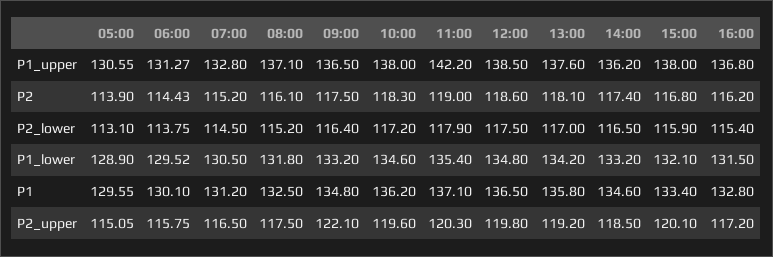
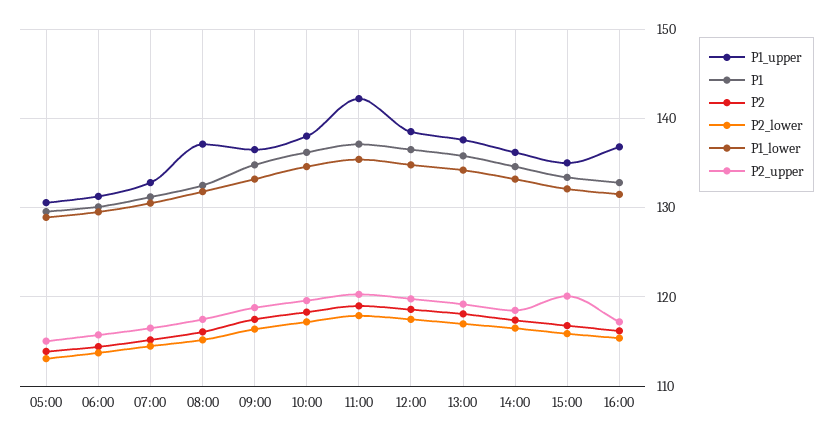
  {
    "P1_upper": {
      "05:00": 130.55,
      "06:00": 131.27,
      "07:00": 132.8,
      "08:00": 137.1,
      "09:00": 136.5,
      "10:00": 138,
      "11:00": 142.2,
      "12:00": 138.5,
      "13:00": 137.6,
      "14:00": 136.2,
-     "15:00": 138,
+     "15:00": 135,
      "16:00": 136.8
    },
    "P2": {
      "05:00": 113.9,
      "06:00": 114.43,
      "07:00": 115.2,
      "08:00": 116.1,
      "09:00": 117.5,
      "10:00": 118.3,
      "11:00": 119,
      "12:00": 118.6,
      "13:00": 118.1,
      "14:00": 117.4,
      "15:00": 116.8,
      "16:00": 116.2
    },
    "P2_lower": {
      "05:00": 113.1,
      "06:00": 113.75,
      "07:00": 114.5,
      "08:00": 115.2,
      "09:00": 116.4,
      "10:00": 117.2,
      "11:00": 117.9,
      "12:00": 117.5,
      "13:00": 117,
      "14:00": 116.5,
      "15:00": 115.9,
      "16:00": 115.4
    },
    "P1_lower": {
      "05:00": 128.9,
      "06:00": 129.52,
      "07:00": 130.5,
      "08:00": 131.8,
      "09:00": 133.2,
      "10:00": 134.6,
      "11:00": 135.4,
      "12:00": 134.8,
      "13:00": 134.2,
      "14:00": 133.2,
      "15:00": 132.1,
      "16:00": 131.5
    },
    "P1": {
      "05:00": 129.55,
      "06:00": 130.1,
      "07:00": 131.2,
      "08:00": 132.5,
      "09:00": 134.8,
      "10:00": 136.2,
      "11:00": 137.1,
      "12:00": 136.5,
      "13:00": 135.8,
      "14:00": 134.6,
      "15:00": 133.4,
      "16:00": 132.8
    },
    "P2_upper": {
      "05:00": 115.05,
      "06:00": 115.75,
      "07:00": 116.5,
      "08:00": 117.5,
-     "09:00": 122.1,
+     "09:00": 119,
      "10:00": 119.6,
      "11:00": 120.3,
      "12:00": 119.8,
      "13:00": 119.2,
      "14:00": 118.5,
      "15:00": 120.1,
      "16:00": 117.2
    }
  }

